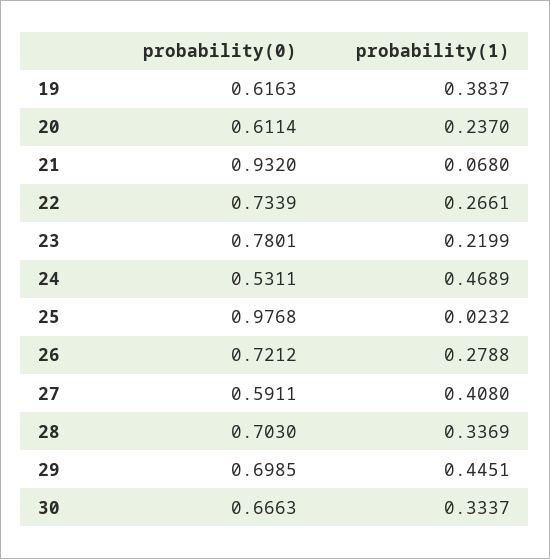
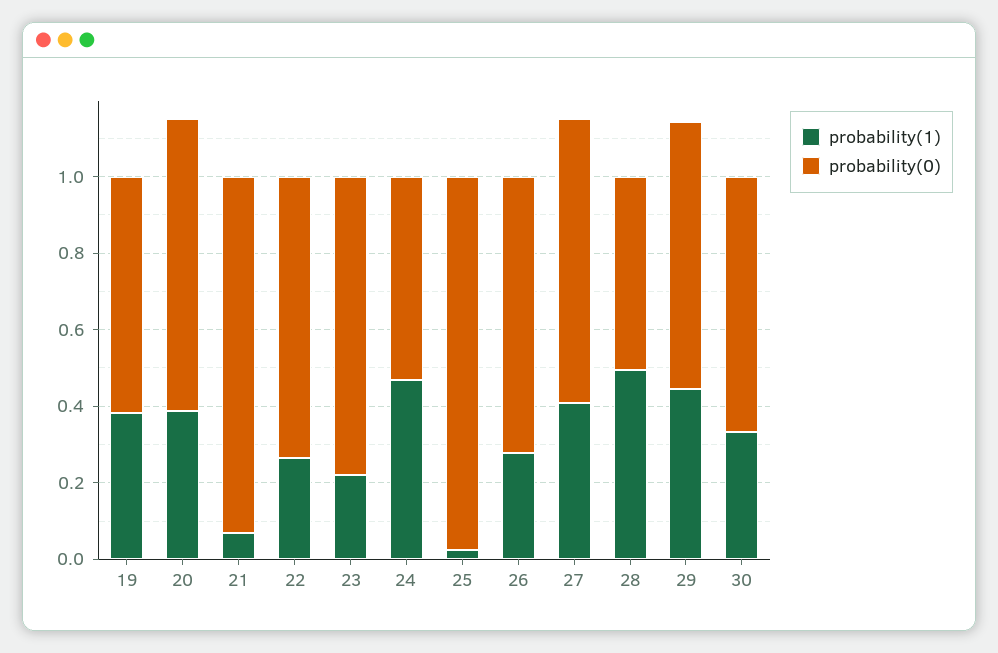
  {
    "probability(0)": {
      "19": 0.6163,
-     "20": 0.6114,
+     "20": 0.75,
      "21": 0.932,
      "22": 0.7339,
      "23": 0.7801,
      "24": 0.5311,
      "25": 0.9768,
      "26": 0.7212,
-     "27": 0.5911,
+     "27": 0.75,
-     "28": 0.703,
+     "28": 0.5,
      "29": 0.6985,
      "30": 0.6663
    },
    "probability(1)": {
      "19": 0.3837,
-     "20": 0.237,
+     "20": 0.4,
      "21": 0.068,
      "22": 0.2661,
      "23": 0.2199,
      "24": 0.4689,
      "25": 0.0232,
      "26": 0.2788,
      "27": 0.408,
-     "28": 0.3369,
+     "28": 0.5,
      "29": 0.4451,
      "30": 0.3337
    }
  }

